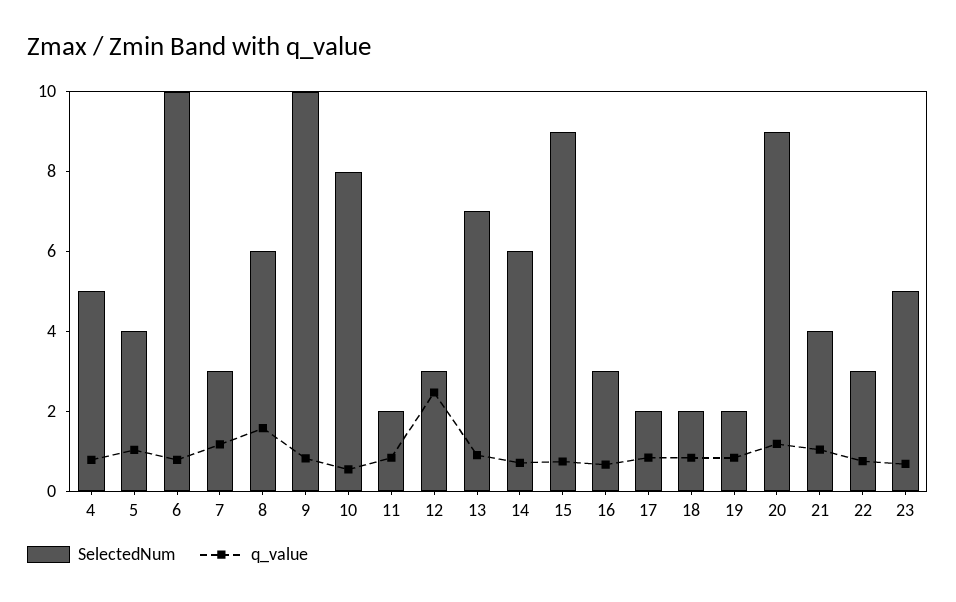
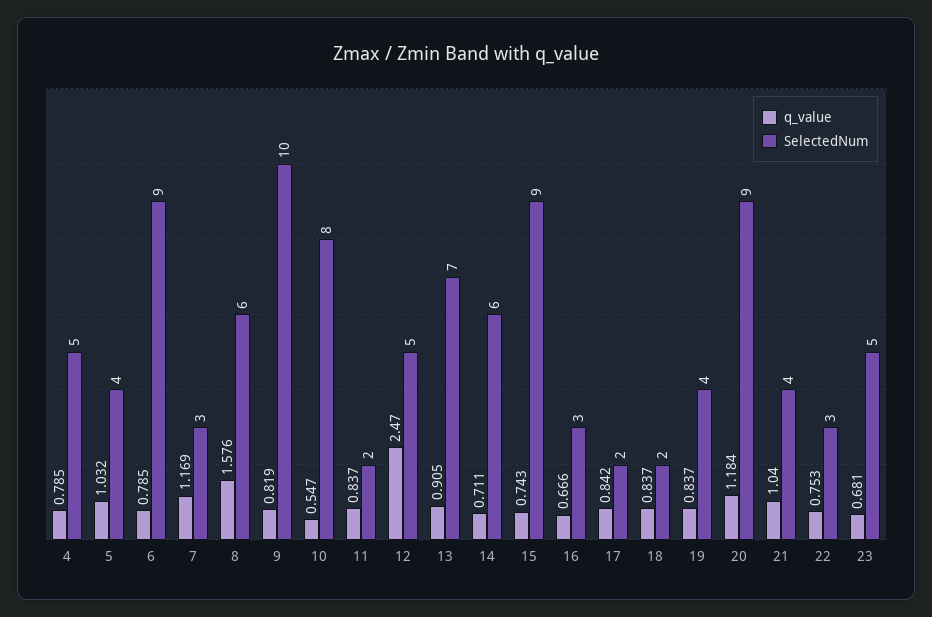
  {
    "SelectedNum": {
      "4": 5,
      "5": 4,
-     "6": 10,
+     "6": 9,
      "7": 3,
      "8": 6,
      "9": 10,
      "10": 8,
      "11": 2,
-     "12": 3,
+     "12": 5,
      "13": 7,
      "14": 6,
      "15": 9,
      "16": 3,
      "17": 2,
      "18": 2,
-     "19": 2,
+     "19": 4,
      "20": 9,
      "21": 4,
      "22": 3,
      "23": 5
    },
    "q_value": {
      "4": 0.785,
      "5": 1.032,
      "6": 0.785,
      "7": 1.169,
      "8": 1.576,
      "9": 0.819,
      "10": 0.547,
      "11": 0.837,
      "12": 2.47,
      "13": 0.905,
      "14": 0.711,
      "15": 0.743,
      "16": 0.666,
      "17": 0.842,
      "18": 0.837,
      "19": 0.837,
      "20": 1.184,
      "21": 1.04,
      "22": 0.753,
      "23": 0.681
    }
  }

